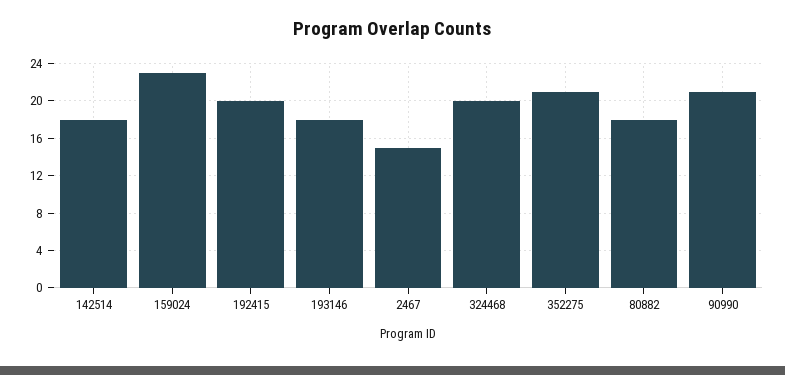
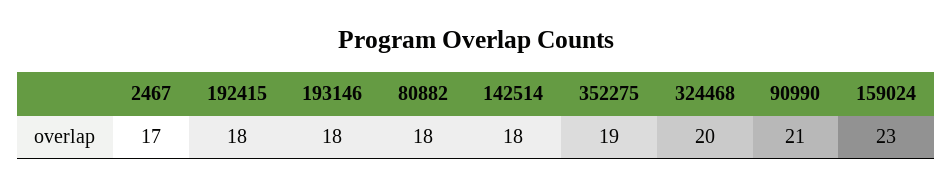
  {
    "142514": 18,
    "159024": 23,
-   "192415": 20,
+   "192415": 18,
    "193146": 18,
-   "2467": 15,
+   "2467": 17,
    "324468": 20,
-   "352275": 21,
+   "352275": 19,
    "80882": 18,
    "90990": 21
  }

